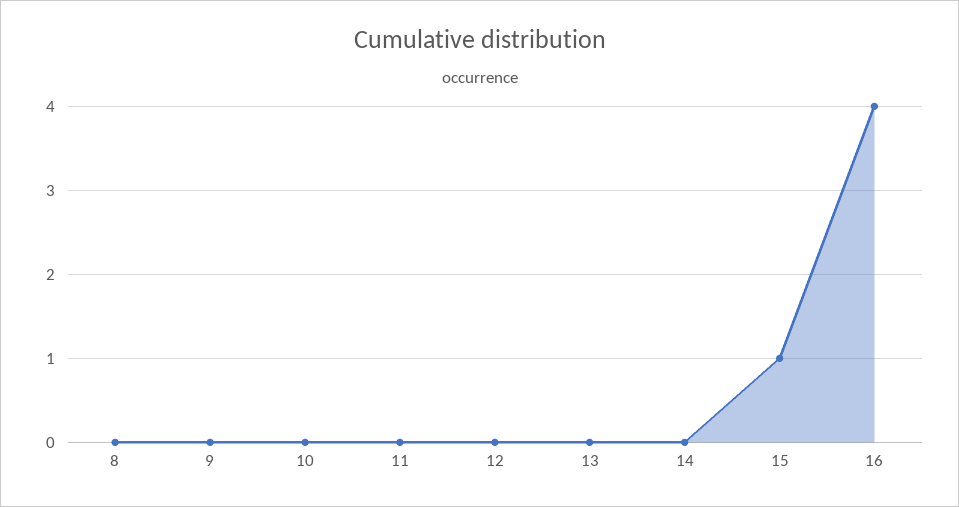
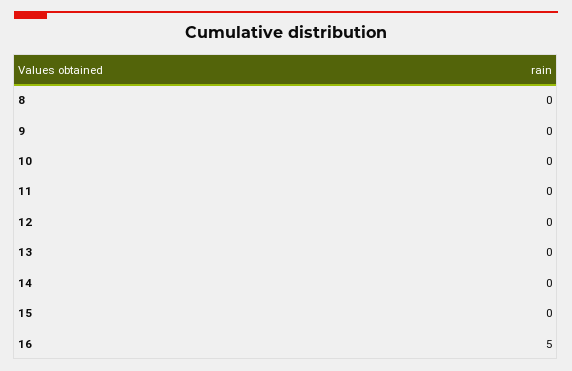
  {
    "8": 0,
    "9": 0,
    "10": 0,
    "11": 0,
    "12": 0,
    "13": 0,
    "14": 0,
-   "15": 1,
+   "15": 0,
-   "16": 4
+   "16": 5
  }

